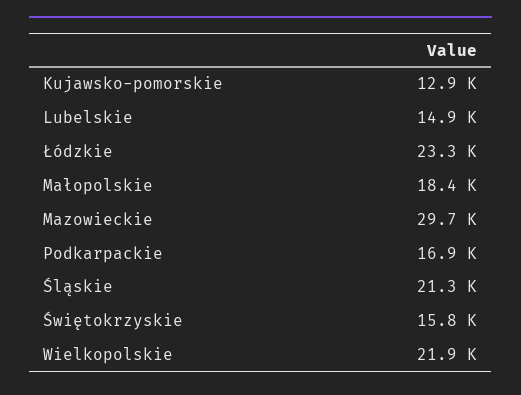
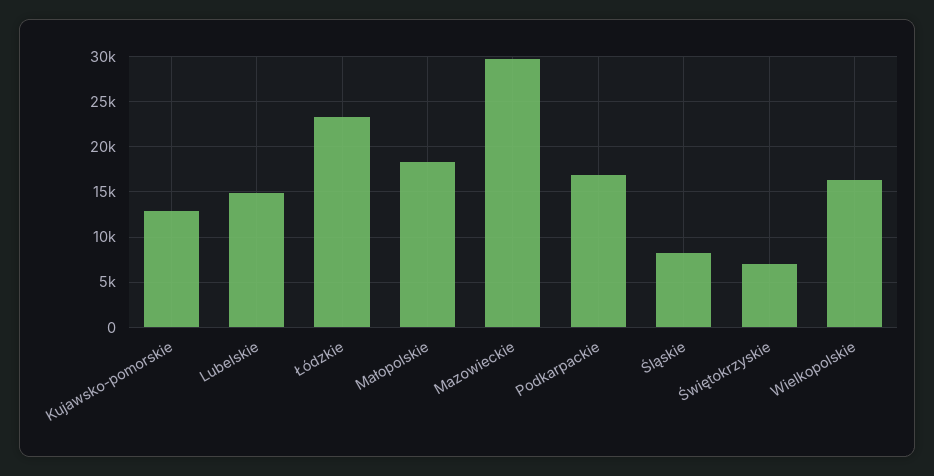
  {
    "Kujawsko-pomorskie": 12900,
    "Lubelskie": 14900,
    "Łódzkie": 23300,
    "Małopolskie": 18400,
    "Mazowieckie": 29700,
    "Podkarpackie": 16900,
-   "Śląskie": 21300,
+   "Śląskie": 8000,
-   "Świętokrzyskie": 15800,
+   "Świętokrzyskie": 7000,
-   "Wielkopolskie": 21900
+   "Wielkopolskie": 16000
  }

